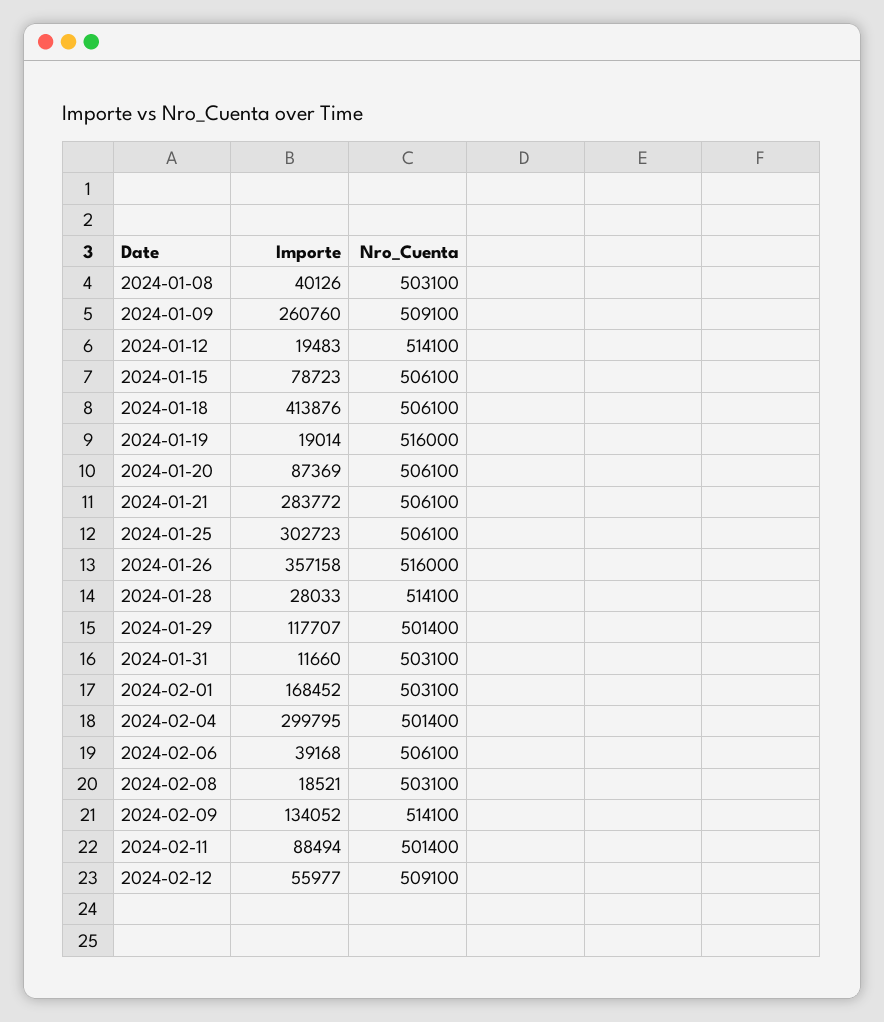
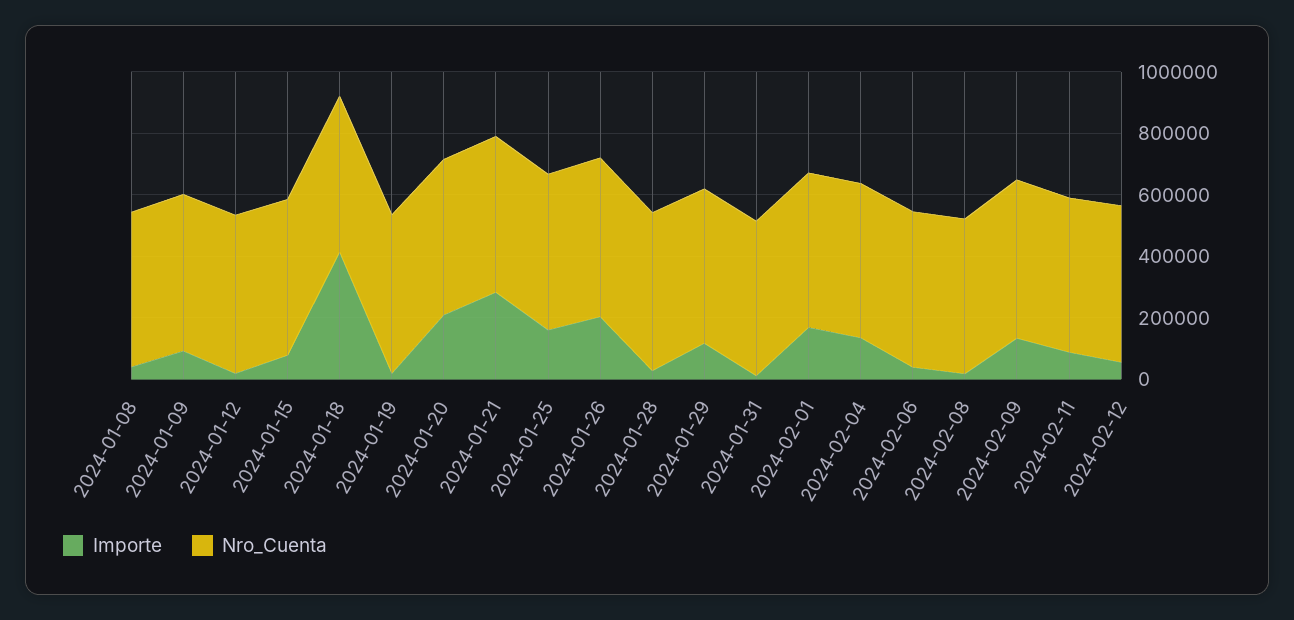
  {
    "Importe": {
      "2024-01-08": 40126,
-     "2024-01-09": 260760,
+     "2024-01-09": 100000,
      "2024-01-12": 19483,
      "2024-01-15": 78723,
      "2024-01-18": 413876,
      "2024-01-19": 19014,
-     "2024-01-20": 87369,
+     "2024-01-20": 200000,
      "2024-01-21": 283772,
-     "2024-01-25": 302723,
+     "2024-01-25": 150000,
-     "2024-01-26": 357158,
+     "2024-01-26": 200000,
      "2024-01-28": 28033,
      "2024-01-29": 117707,
      "2024-01-31": 11660,
      "2024-02-01": 168452,
-     "2024-02-04": 299795,
+     "2024-02-04": 150000,
      "2024-02-06": 39168,
      "2024-02-08": 18521,
      "2024-02-09": 134052,
      "2024-02-11": 88494,
      "2024-02-12": 55977
    },
    "Nro_Cuenta": {
      "2024-01-08": 503100,
      "2024-01-09": 509100,
      "2024-01-12": 514100,
      "2024-01-15": 506100,
      "2024-01-18": 506100,
      "2024-01-19": 516000,
      "2024-01-20": 506100,
      "2024-01-21": 506100,
      "2024-01-25": 506100,
      "2024-01-26": 516000,
      "2024-01-28": 514100,
      "2024-01-29": 501400,
      "2024-01-31": 503100,
      "2024-02-01": 503100,
      "2024-02-04": 501400,
      "2024-02-06": 506100,
      "2024-02-08": 503100,
      "2024-02-09": 514100,
      "2024-02-11": 501400,
      "2024-02-12": 509100
    }
  }

